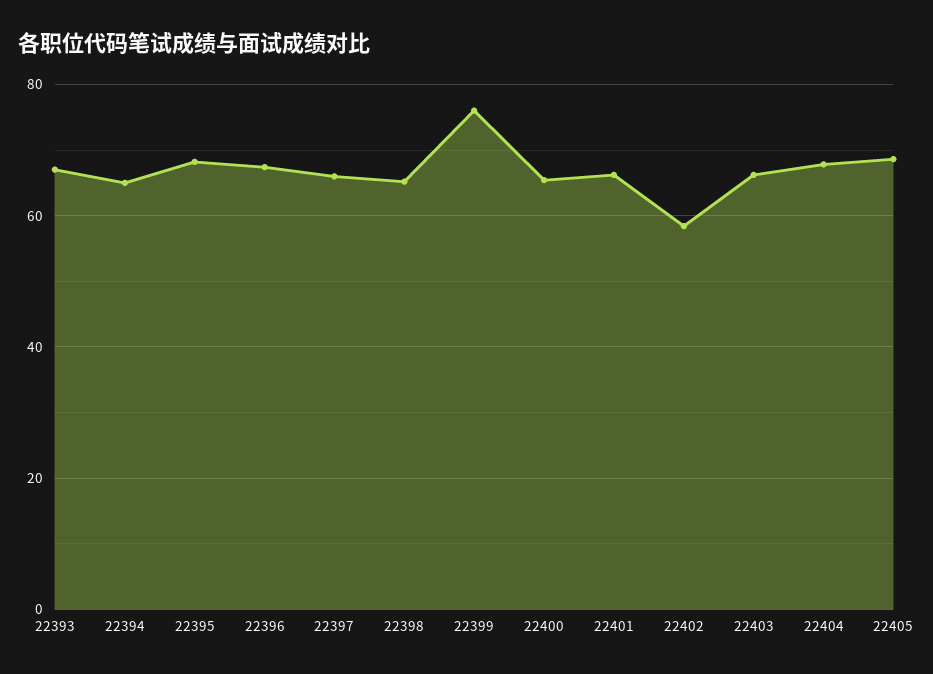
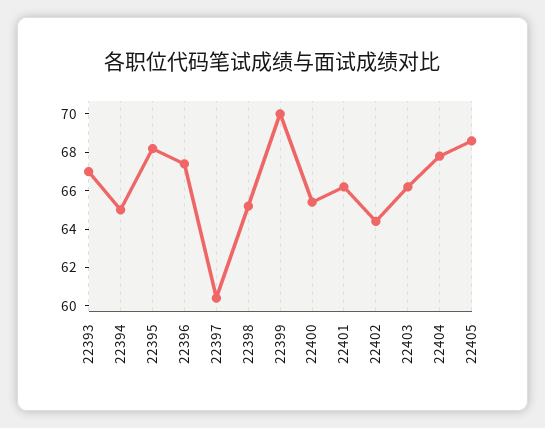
  {
    "22393": 67,
    "22394": 65,
    "22395": 68,
    "22396": 67.5,
-   "22397": 66,
+   "22397": 60.5,
    "22398": 65,
-   "22399": 76,
+   "22399": 70,
    "22400": 65.5,
    "22401": 66,
-   "22402": 58,
+   "22402": 64.5,
    "22403": 66,
    "22404": 68,
    "22405": 68.5
  }

